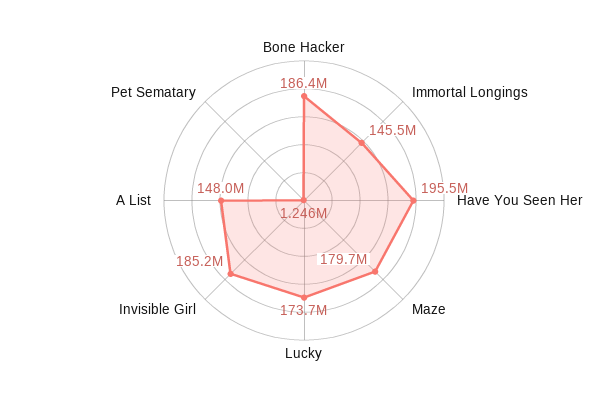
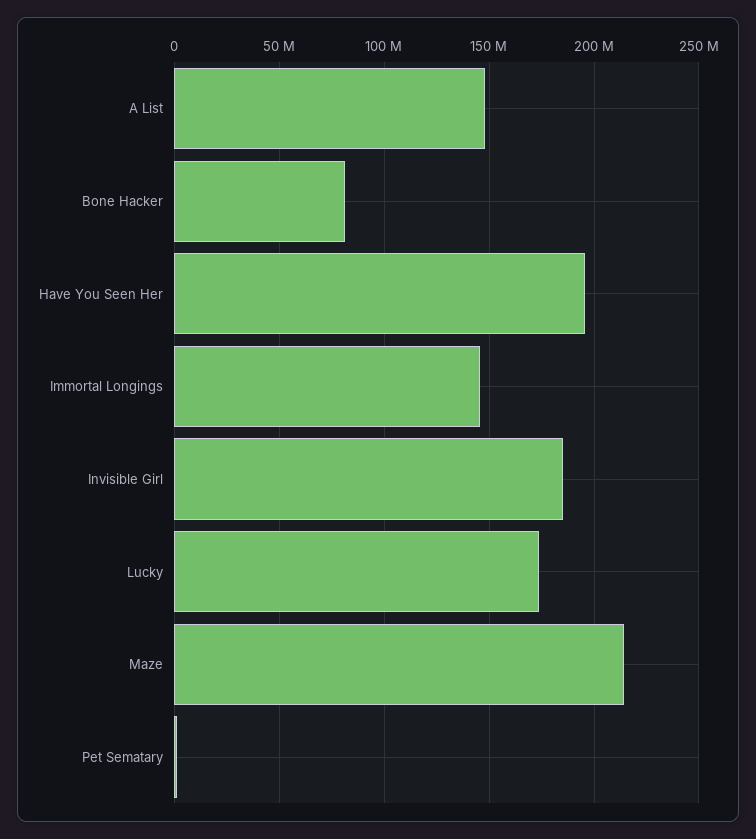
  {
-   "Bone Hacker": 186400000,
+   "Bone Hacker": 80000000,
    "Immortal Longings": 145500000,
    "Have You Seen Her": 195500000,
-   "Maze": 179700000,
+   "Maze": 215000000,
    "Lucky": 173700000,
    "Invisible Girl": 185200000,
    "A List": 148000000,
    "Pet Sematary": 1246000
  }

